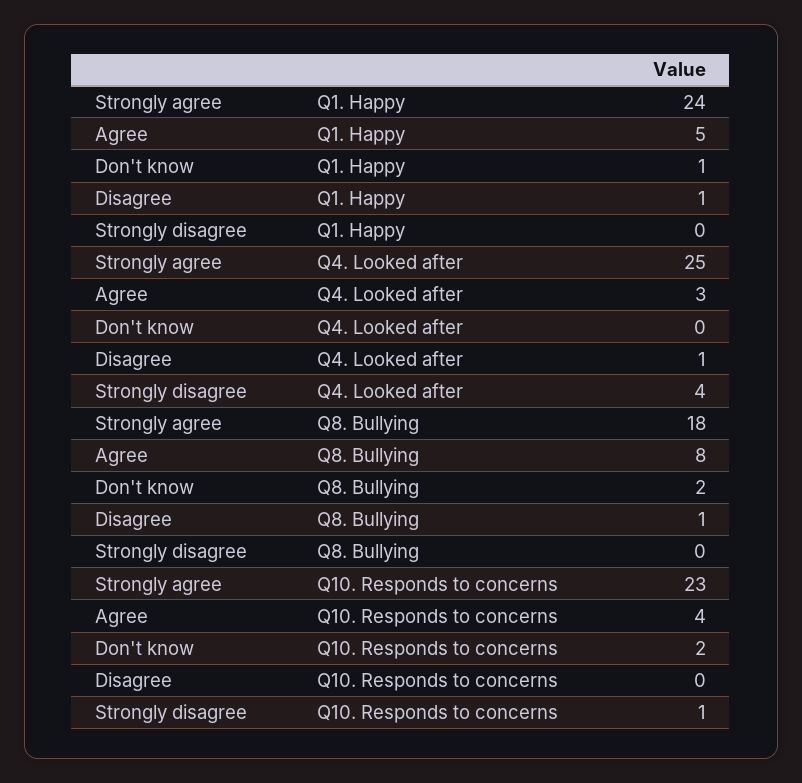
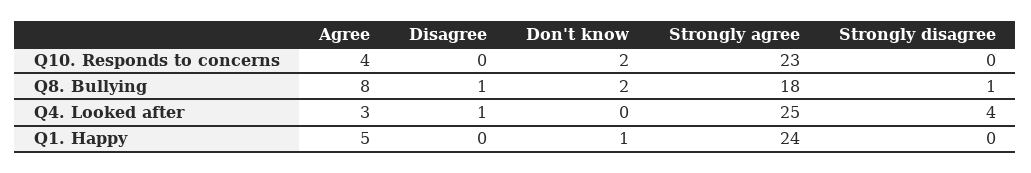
  {
    "Strongly agree": {
      "Q1. Happy": 24,
      "Q4. Looked after": 25,
      "Q8. Bullying": 18,
      "Q10. Responds to concerns": 23
    },
    "Agree": {
      "Q1. Happy": 5,
      "Q4. Looked after": 3,
      "Q8. Bullying": 8,
      "Q10. Responds to concerns": 4
    },
    "Don't know": {
      "Q1. Happy": 1,
      "Q4. Looked after": 0,
      "Q8. Bullying": 2,
      "Q10. Responds to concerns": 2
    },
    "Disagree": {
-     "Q1. Happy": 1,
+     "Q1. Happy": 0,
      "Q4. Looked after": 1,
      "Q8. Bullying": 1,
      "Q10. Responds to concerns": 0
    },
    "Strongly disagree": {
      "Q1. Happy": 0,
      "Q4. Looked after": 4,
-     "Q8. Bullying": 0,
+     "Q8. Bullying": 1,
-     "Q10. Responds to concerns": 1
+     "Q10. Responds to concerns": 0
    }
  }

